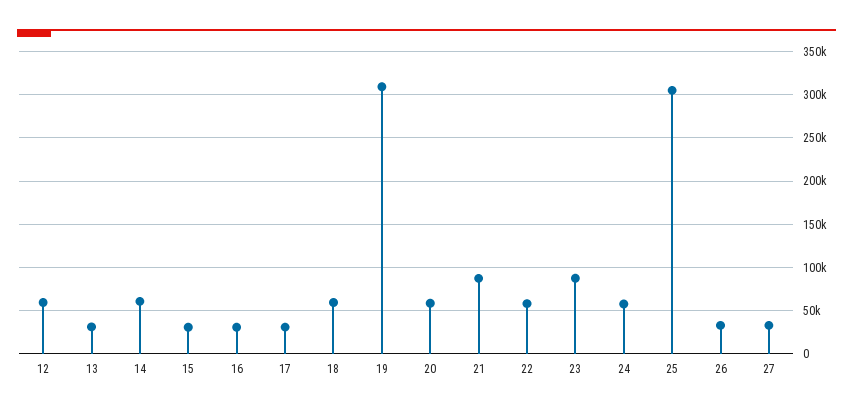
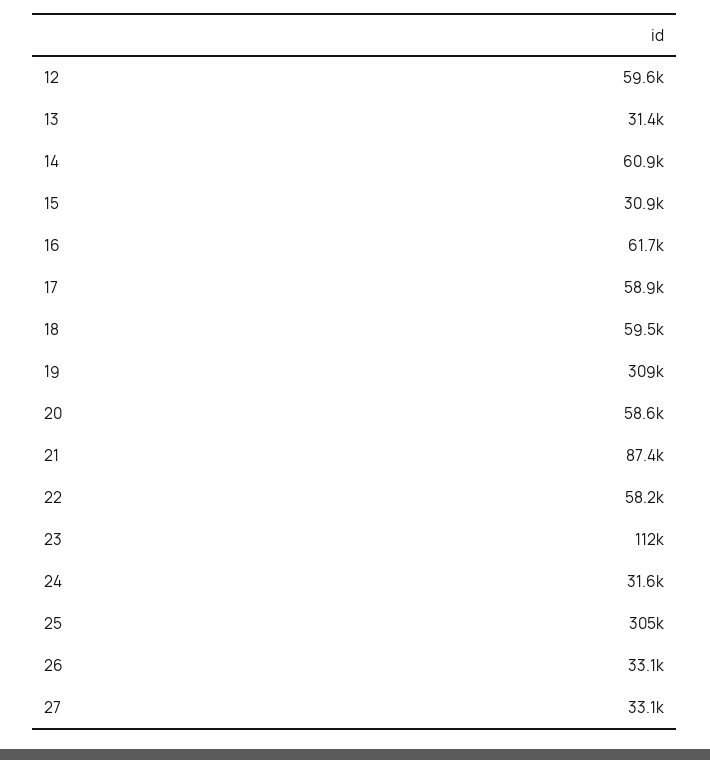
  {
    "12": 59600,
    "13": 31400,
    "14": 60900,
    "15": 30900,
-   "16": 30000,
+   "16": 61700,
-   "17": 30000,
+   "17": 58900,
    "18": 59500,
    "19": 309000,
    "20": 58600,
    "21": 87400,
    "22": 58200,
-   "23": 90000,
+   "23": 112000,
-   "24": 60000,
+   "24": 31600,
    "25": 305000,
    "26": 33100,
    "27": 33100
  }

